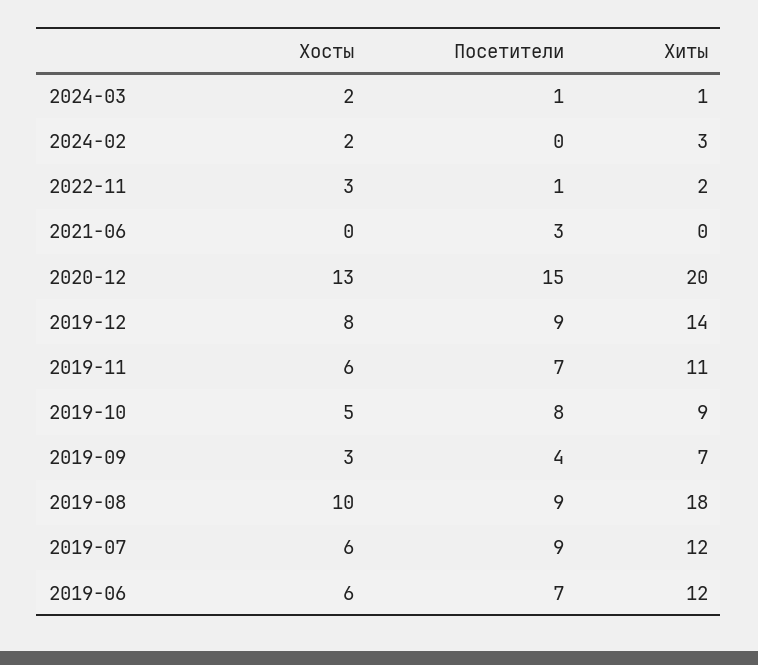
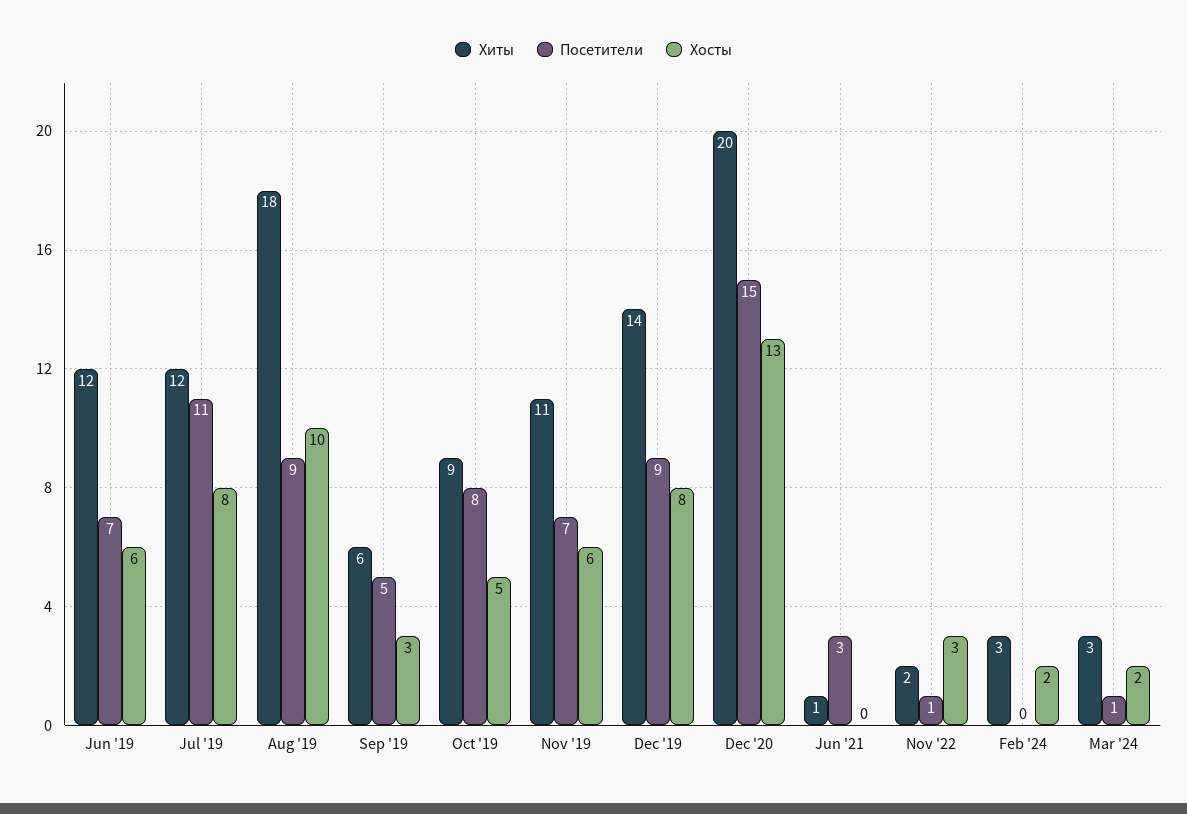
  {
    "Хосты": {
      "2024-03": 2,
      "2024-02": 2,
      "2022-11": 3,
      "2021-06": 0,
      "2020-12": 13,
      "2019-12": 8,
      "2019-11": 6,
      "2019-10": 5,
      "2019-09": 3,
      "2019-08": 10,
-     "2019-07": 6,
+     "2019-07": 8,
      "2019-06": 6
    },
    "Посетители": {
      "2024-03": 1,
      "2024-02": 0,
      "2022-11": 1,
      "2021-06": 3,
      "2020-12": 15,
      "2019-12": 9,
      "2019-11": 7,
      "2019-10": 8,
-     "2019-09": 4,
+     "2019-09": 5,
      "2019-08": 9,
-     "2019-07": 9,
+     "2019-07": 11,
      "2019-06": 7
    },
    "Хиты": {
-     "2024-03": 1,
+     "2024-03": 3,
      "2024-02": 3,
      "2022-11": 2,
-     "2021-06": 0,
+     "2021-06": 1,
      "2020-12": 20,
      "2019-12": 14,
      "2019-11": 11,
      "2019-10": 9,
-     "2019-09": 7,
+     "2019-09": 6,
      "2019-08": 18,
      "2019-07": 12,
      "2019-06": 12
    }
  }

